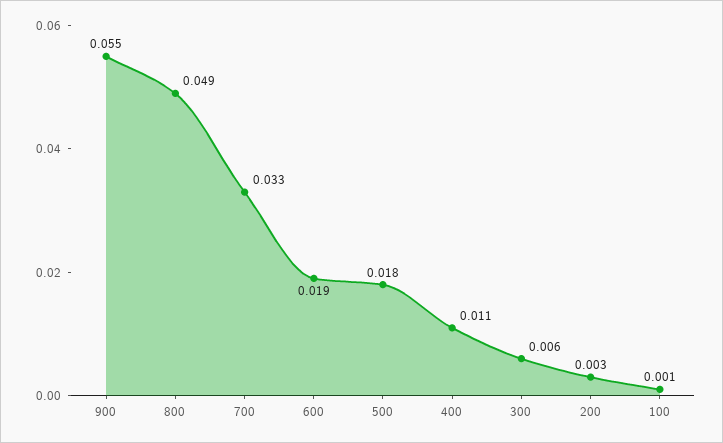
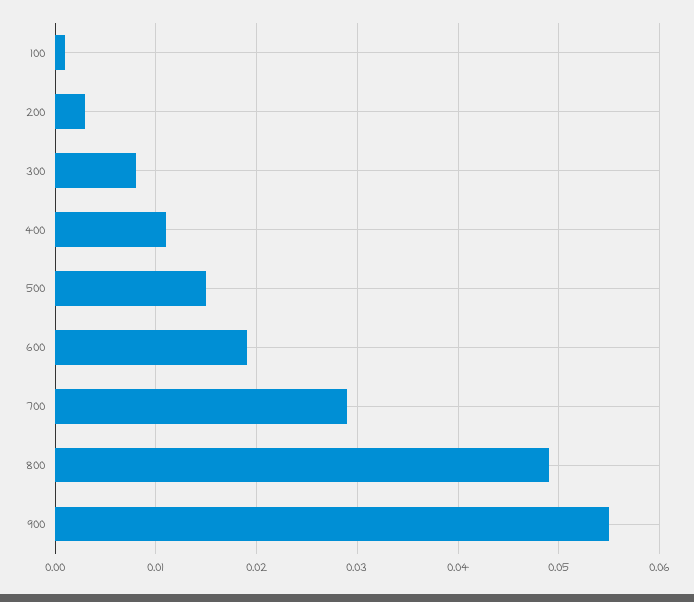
  {
    "900": 0.055,
    "800": 0.049,
-   "700": 0.033,
+   "700": 0.029,
    "600": 0.019,
-   "500": 0.018,
+   "500": 0.015,
    "400": 0.011,
-   "300": 0.006,
+   "300": 0.008,
    "200": 0.003,
    "100": 0.001
  }

